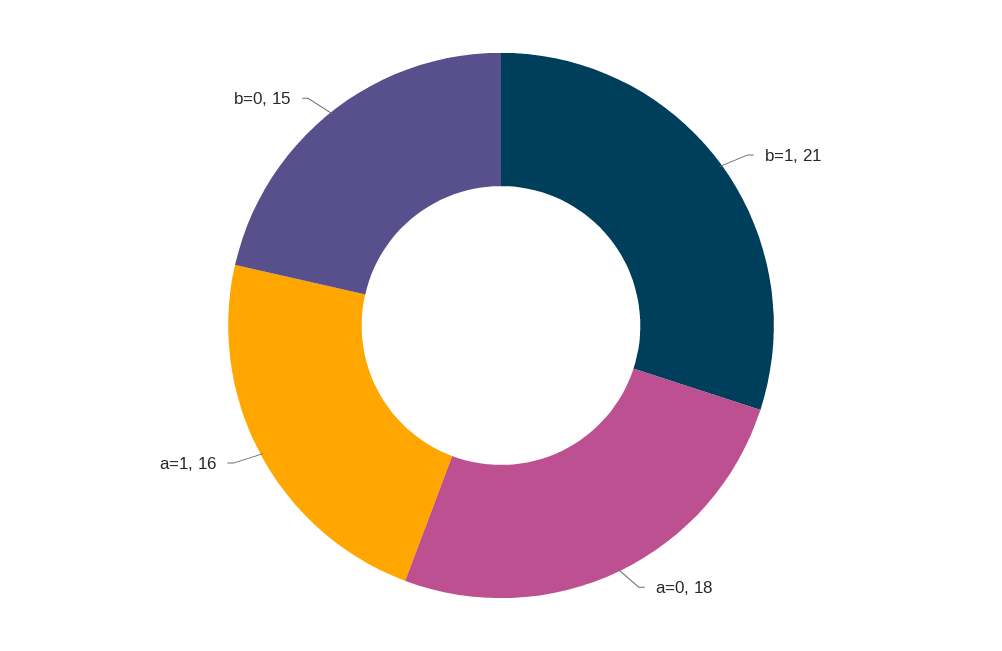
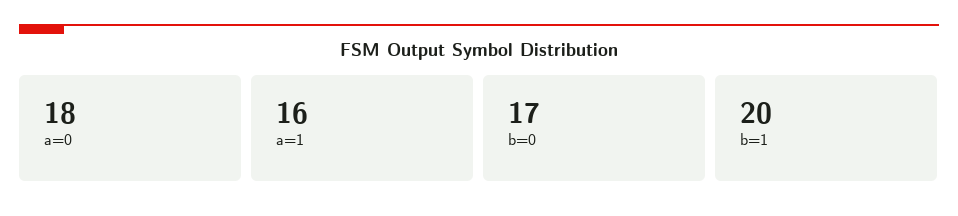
  {
-   "b=1": 21,
+   "b=1": 20,
    "a=0": 18,
    "a=1": 16,
-   "b=0": 15
+   "b=0": 17
  }

